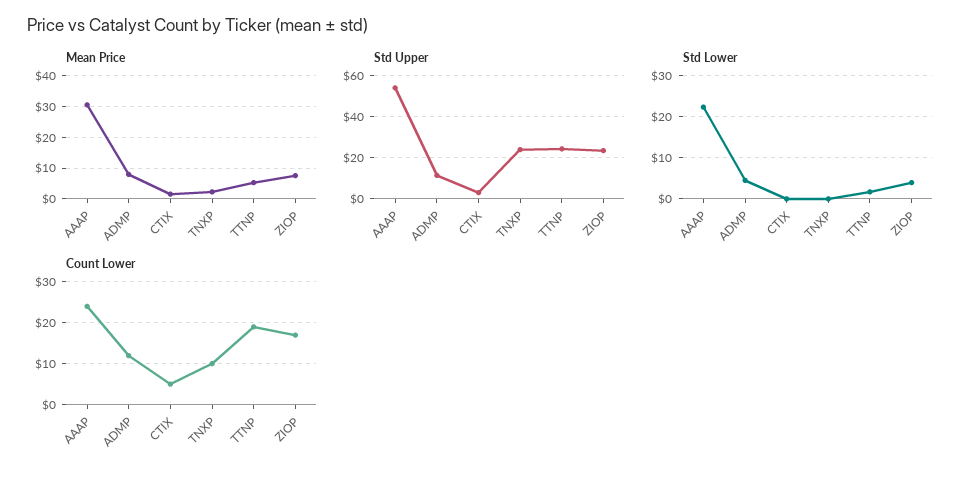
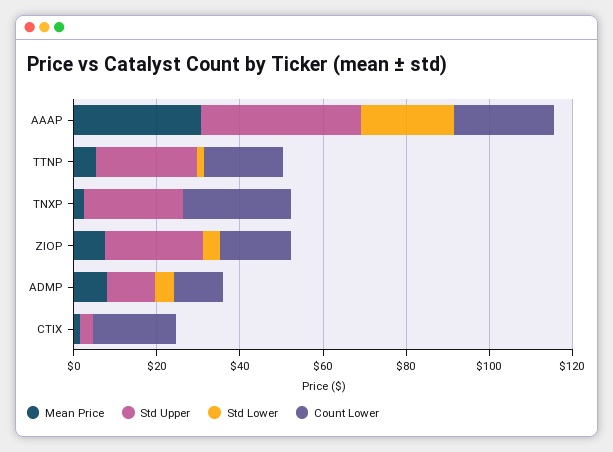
  {
    "Mean Price": {
      "AAAP": 30,
      "ADMP": 8,
      "CTIX": 2,
      "TNXP": 2,
      "TTNP": 6,
      "ZIOP": 8
    },
    "Std Upper": {
-     "AAAP": 55,
+     "AAAP": 40,
      "ADMP": 10,
      "CTIX": 5,
      "TNXP": 25,
      "TTNP": 25,
      "ZIOP": 25
    },
    "Std Lower": {
      "AAAP": 22,
      "ADMP": 4,
      "CTIX": 0,
      "TNXP": 0,
      "TTNP": 2,
      "ZIOP": 4
    },
    "Count Lower": {
      "AAAP": 25,
      "ADMP": 10,
-     "CTIX": 5,
+     "CTIX": 20,
-     "TNXP": 10,
+     "TNXP": 25,
      "TTNP": 20,
      "ZIOP": 15
    }
  }

